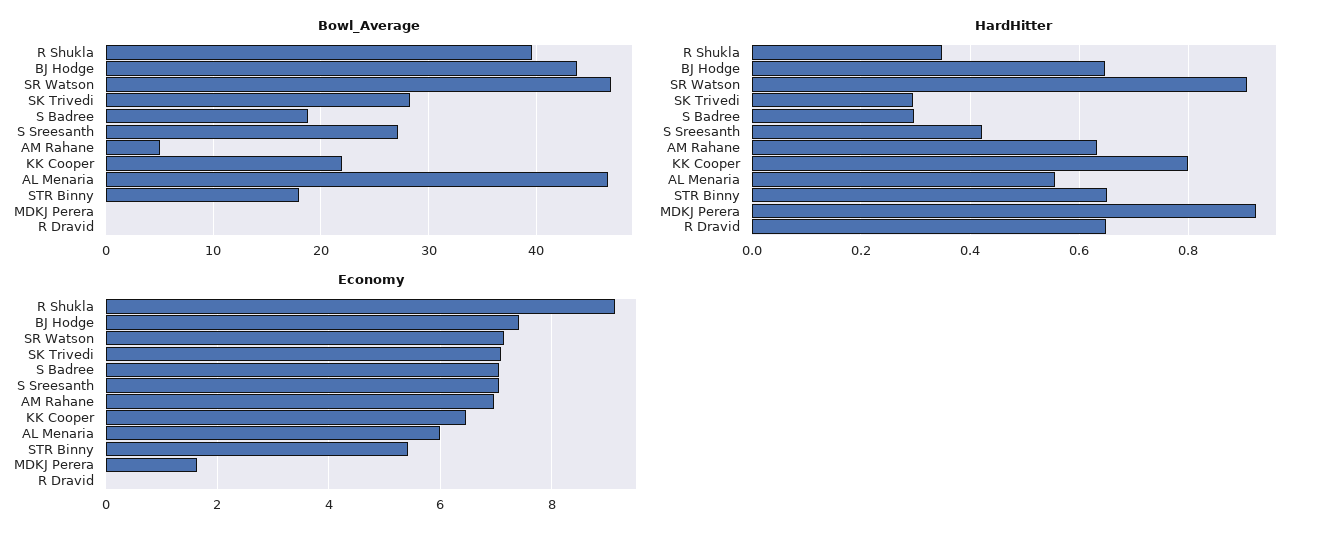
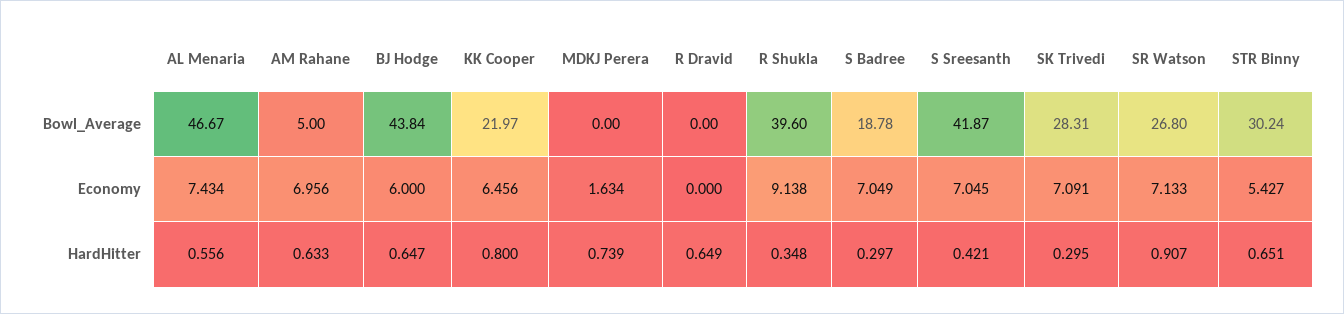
  {
    "Bowl_Average": {
      "R Shukla": 39.6,
      "BJ Hodge": 43.84,
-     "SR Watson": 47,
+     "SR Watson": 26.8,
      "SK Trivedi": 28.31,
      "S Badree": 18.78,
-     "S Sreesanth": 27,
+     "S Sreesanth": 41.87,
      "AM Rahane": 5,
      "KK Cooper": 21.97,
      "AL Menaria": 46.67,
-     "STR Binny": 18,
+     "STR Binny": 30.24,
      "MDKJ Perera": 0,
      "R Dravid": 0
    },
    "HardHitter": {
      "R Shukla": 0.348,
      "BJ Hodge": 0.647,
      "SR Watson": 0.907,
      "SK Trivedi": 0.295,
      "S Badree": 0.297,
      "S Sreesanth": 0.421,
      "AM Rahane": 0.633,
      "KK Cooper": 0.8,
      "AL Menaria": 0.556,
      "STR Binny": 0.651,
-     "MDKJ Perera": 0.92,
+     "MDKJ Perera": 0.739,
      "R Dravid": 0.649
    },
    "Economy": {
      "R Shukla": 9.138,
-     "BJ Hodge": 7.4,
+     "BJ Hodge": 6,
      "SR Watson": 7.133,
      "SK Trivedi": 7.091,
      "S Badree": 7.049,
      "S Sreesanth": 7.045,
      "AM Rahane": 6.956,
      "KK Cooper": 6.456,
-     "AL Menaria": 6,
+     "AL Menaria": 7.434,
      "STR Binny": 5.427,
      "MDKJ Perera": 1.634,
      "R Dravid": 0
    }
  }

